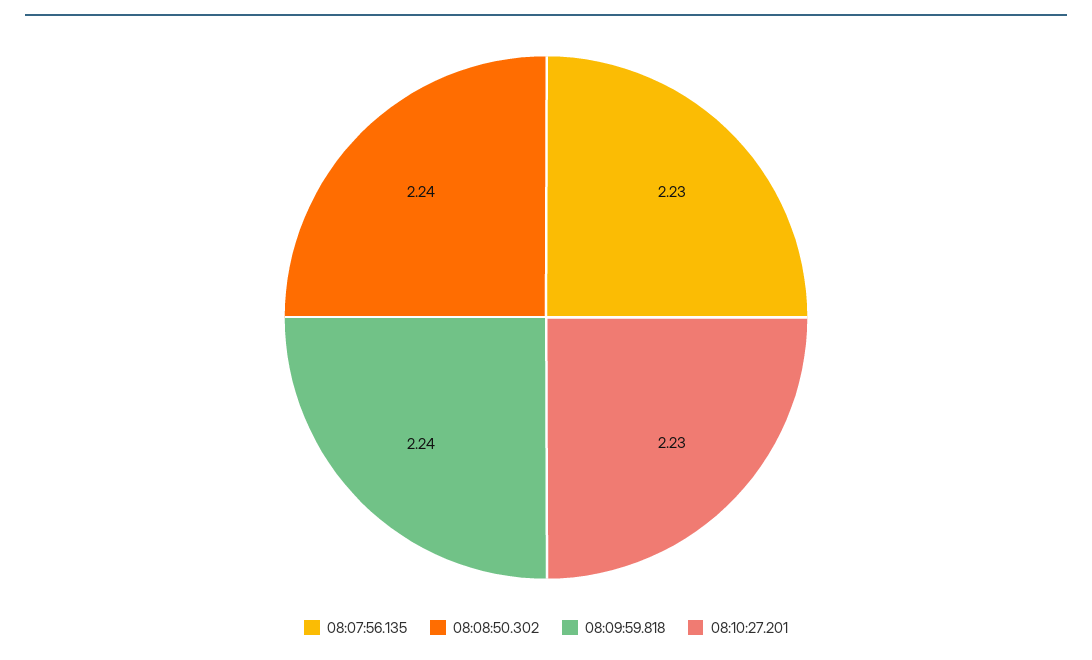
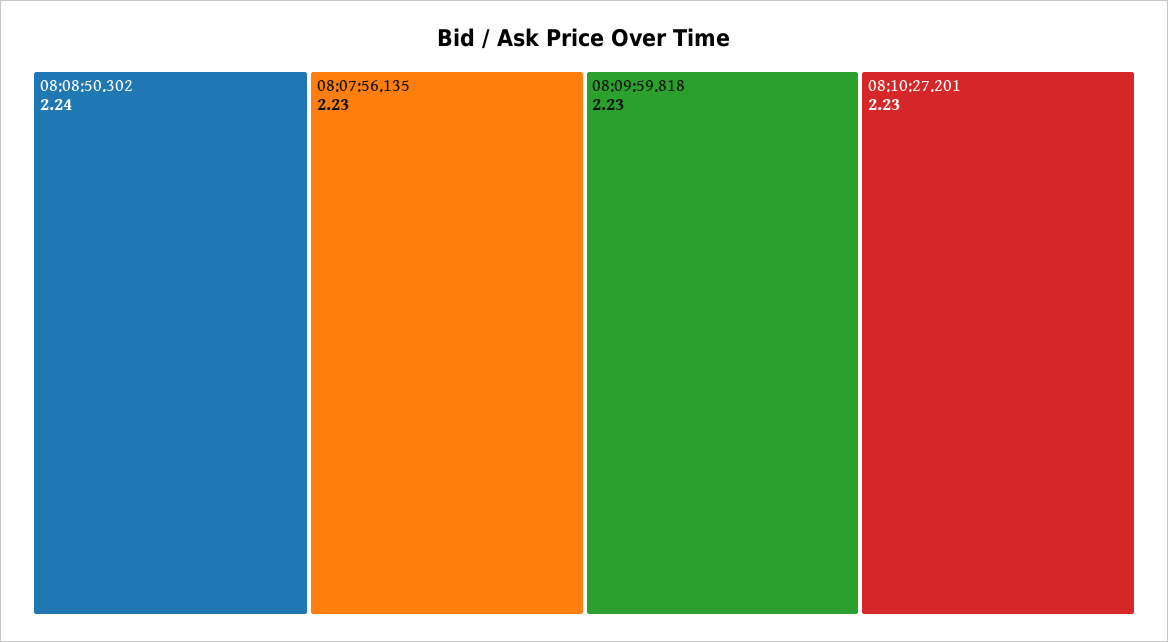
  {
    "08:07:56.135": 2.23,
    "08:08:50.302": 2.24,
-   "08:09:59.818": 2.24,
+   "08:09:59.818": 2.23,
    "08:10:27.201": 2.23
  }

